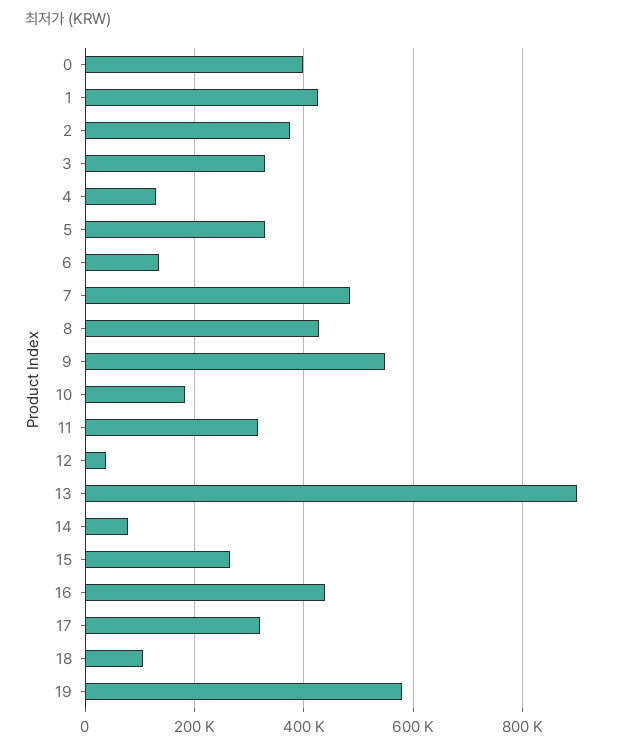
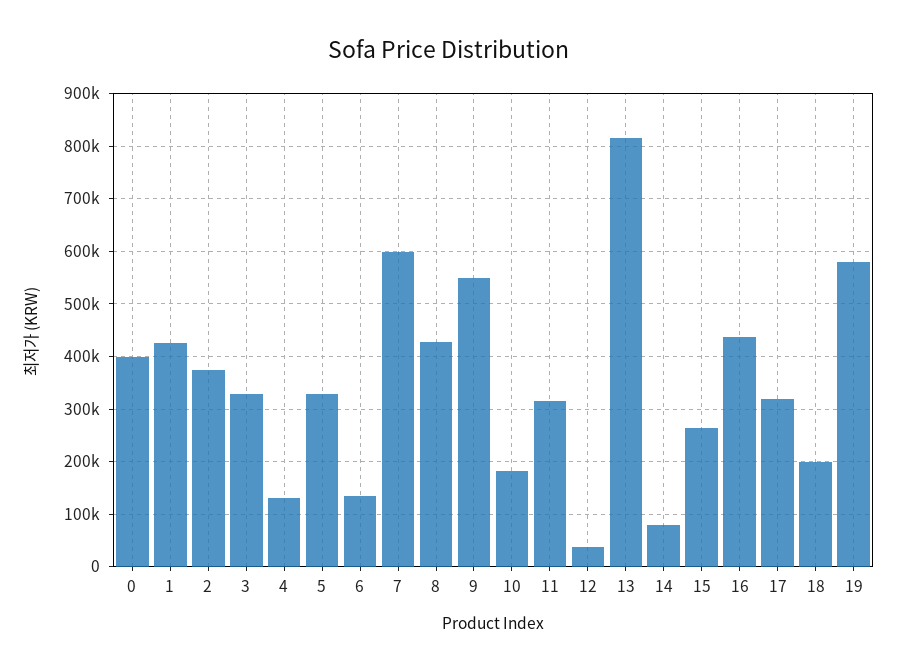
  {
    "0": 400000,
    "1": 420000,
    "2": 380000,
    "3": 320000,
    "4": 140000,
    "5": 320000,
    "6": 140000,
-   "7": 480000,
+   "7": 600000,
    "8": 420000,
    "9": 540000,
    "10": 180000,
    "11": 320000,
    "12": 40000,
-   "13": 900000,
+   "13": 820000,
    "14": 80000,
    "15": 260000,
    "16": 440000,
    "17": 320000,
-   "18": 100000,
+   "18": 200000,
    "19": 580000
  }

